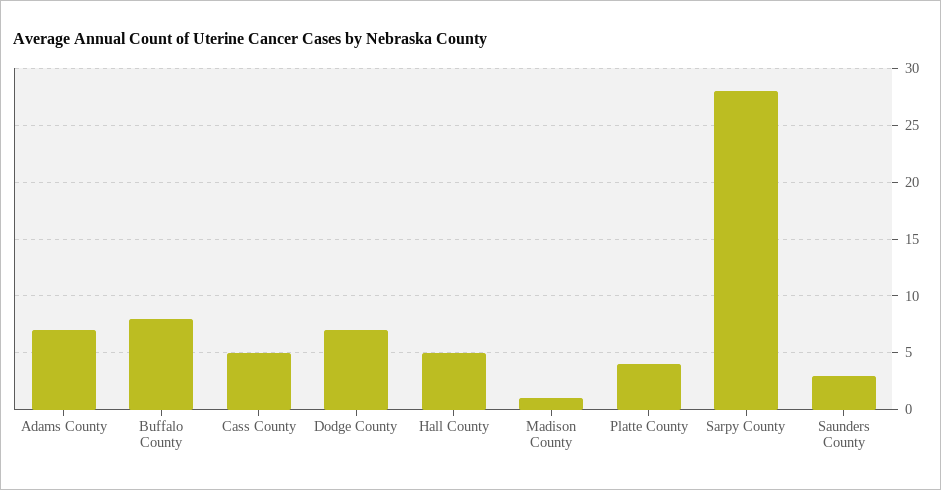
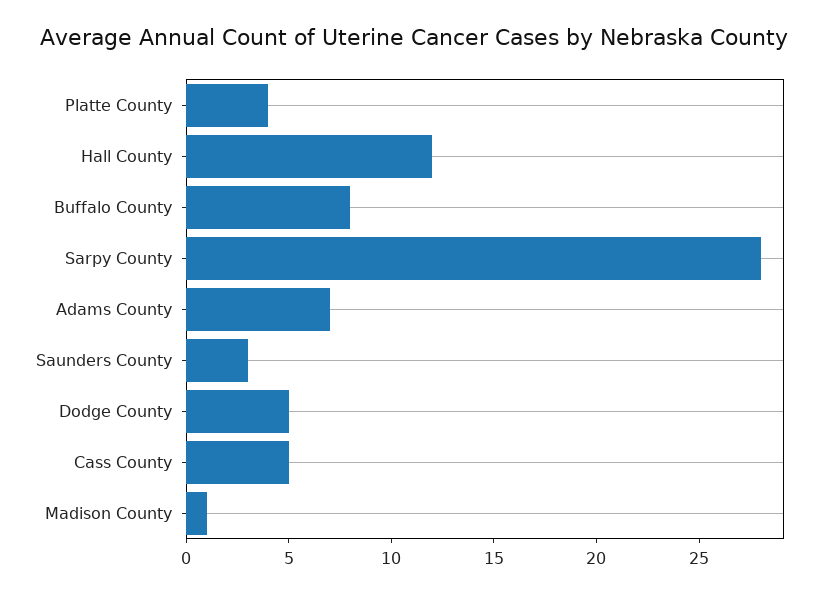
  {
    "Adams County": 7,
    "Buffalo County": 8,
    "Cass County": 5,
-   "Dodge County": 7,
+   "Dodge County": 5,
-   "Hall County": 5,
+   "Hall County": 12,
    "Madison County": 1,
    "Platte County": 4,
    "Sarpy County": 28,
    "Saunders County": 3
  }

